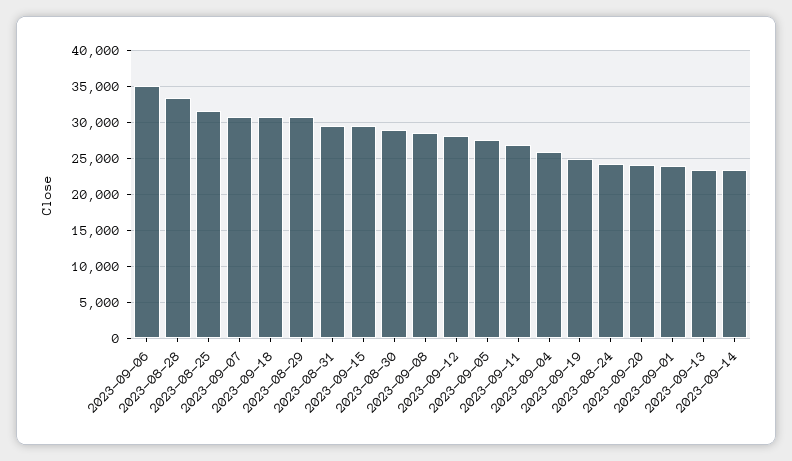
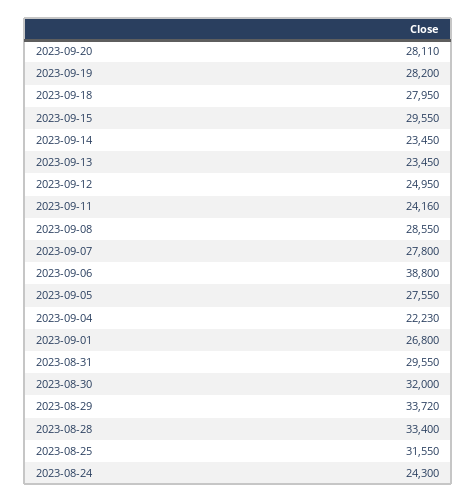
  {
-   "2023-09-06": 35000,
+   "2023-09-06": 38800,
    "2023-08-28": 33400,
    "2023-08-25": 31550,
-   "2023-09-07": 31000,
+   "2023-09-07": 27800,
-   "2023-09-18": 31000,
+   "2023-09-18": 27950,
-   "2023-08-29": 31000,
+   "2023-08-29": 33720,
    "2023-08-31": 29550,
    "2023-09-15": 29550,
-   "2023-08-30": 29000,
+   "2023-08-30": 32000,
    "2023-09-08": 28550,
-   "2023-09-12": 28000,
+   "2023-09-12": 24950,
    "2023-09-05": 27550,
-   "2023-09-11": 27000,
+   "2023-09-11": 24160,
-   "2023-09-04": 26000,
+   "2023-09-04": 22230,
-   "2023-09-19": 25000,
+   "2023-09-19": 28200,
    "2023-08-24": 24300,
-   "2023-09-20": 24000,
+   "2023-09-20": 28110,
-   "2023-09-01": 24000,
+   "2023-09-01": 26800,
    "2023-09-13": 23450,
    "2023-09-14": 23450
  }

